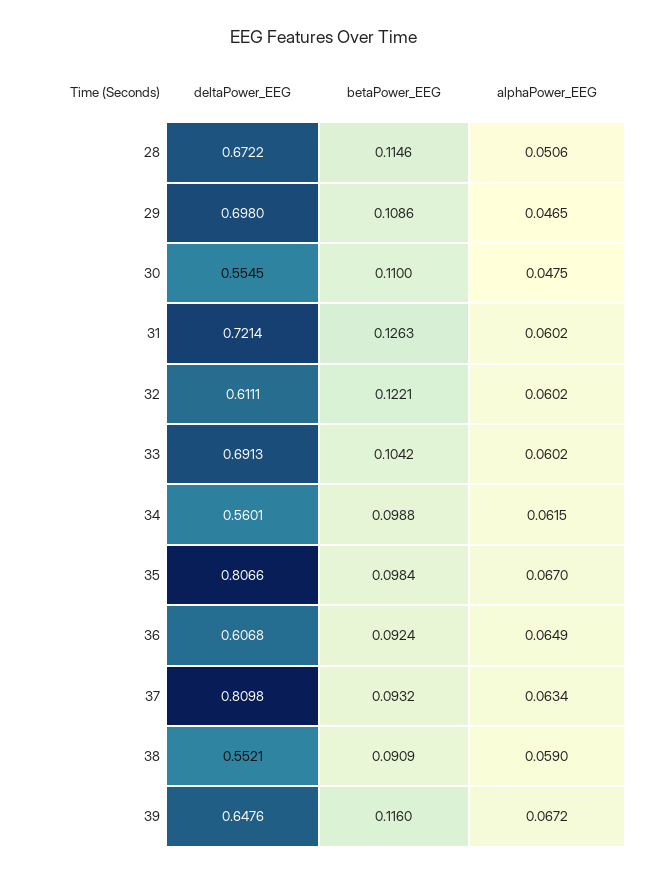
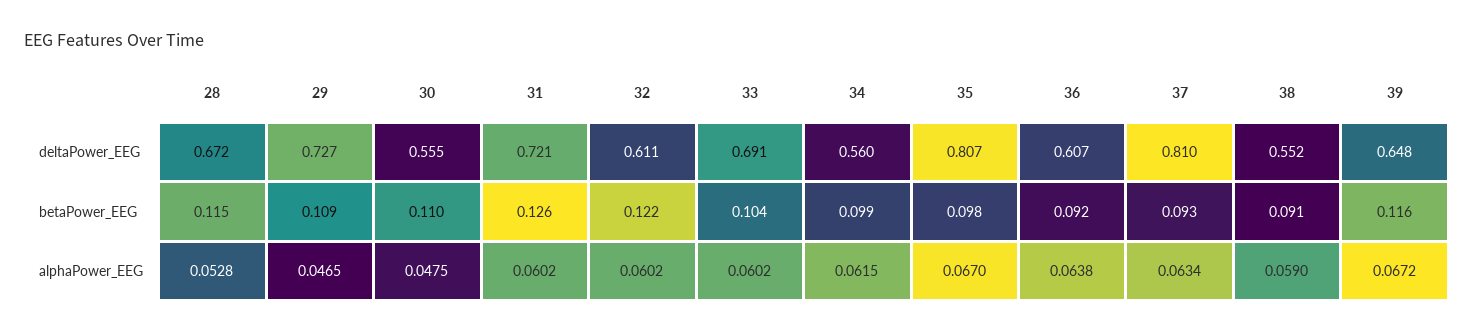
  {
    "deltaPower_EEG": {
      "28": 0.6722,
-     "29": 0.698,
+     "29": 0.727,
      "30": 0.5545,
      "31": 0.7214,
      "32": 0.6111,
      "33": 0.6913,
      "34": 0.5601,
      "35": 0.8066,
      "36": 0.6068,
      "37": 0.8098,
      "38": 0.5521,
      "39": 0.6476
    },
    "betaPower_EEG": {
      "28": 0.1146,
      "29": 0.1086,
      "30": 0.11,
      "31": 0.1263,
      "32": 0.1221,
      "33": 0.1042,
      "34": 0.0988,
      "35": 0.0984,
      "36": 0.0924,
      "37": 0.0932,
      "38": 0.0909,
      "39": 0.116
    },
    "alphaPower_EEG": {
-     "28": 0.0506,
+     "28": 0.0528,
      "29": 0.0465,
      "30": 0.0475,
      "31": 0.0602,
      "32": 0.0602,
      "33": 0.0602,
      "34": 0.0615,
      "35": 0.067,
-     "36": 0.0649,
+     "36": 0.0638,
      "37": 0.0634,
      "38": 0.059,
      "39": 0.0672
    }
  }

